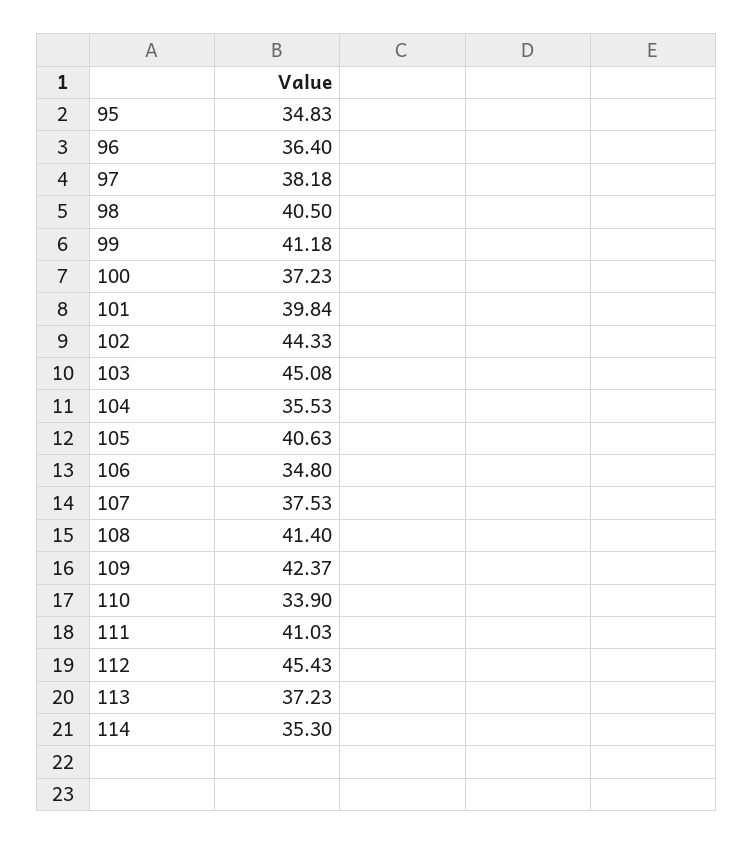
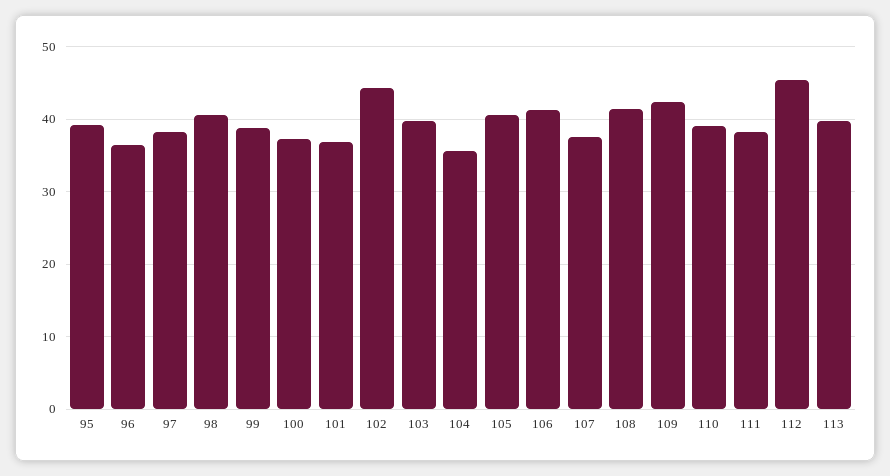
  {
-   "95": 34.83,
+   "95": 39,
    "96": 36.4,
    "97": 38.18,
    "98": 40.5,
-   "99": 41.18,
+   "99": 39,
    "100": 37.23,
-   "101": 39.84,
+   "101": 37,
    "102": 44.33,
-   "103": 45.08,
+   "103": 40,
    "104": 35.53,
    "105": 40.63,
-   "106": 34.8,
+   "106": 41,
    "107": 37.53,
    "108": 41.4,
    "109": 42.37,
-   "110": 33.9,
+   "110": 39,
-   "111": 41.03,
+   "111": 38,
    "112": 45.43,
-   "113": 37.23,
+   "113": 40
-   "114": 35.3
  }

